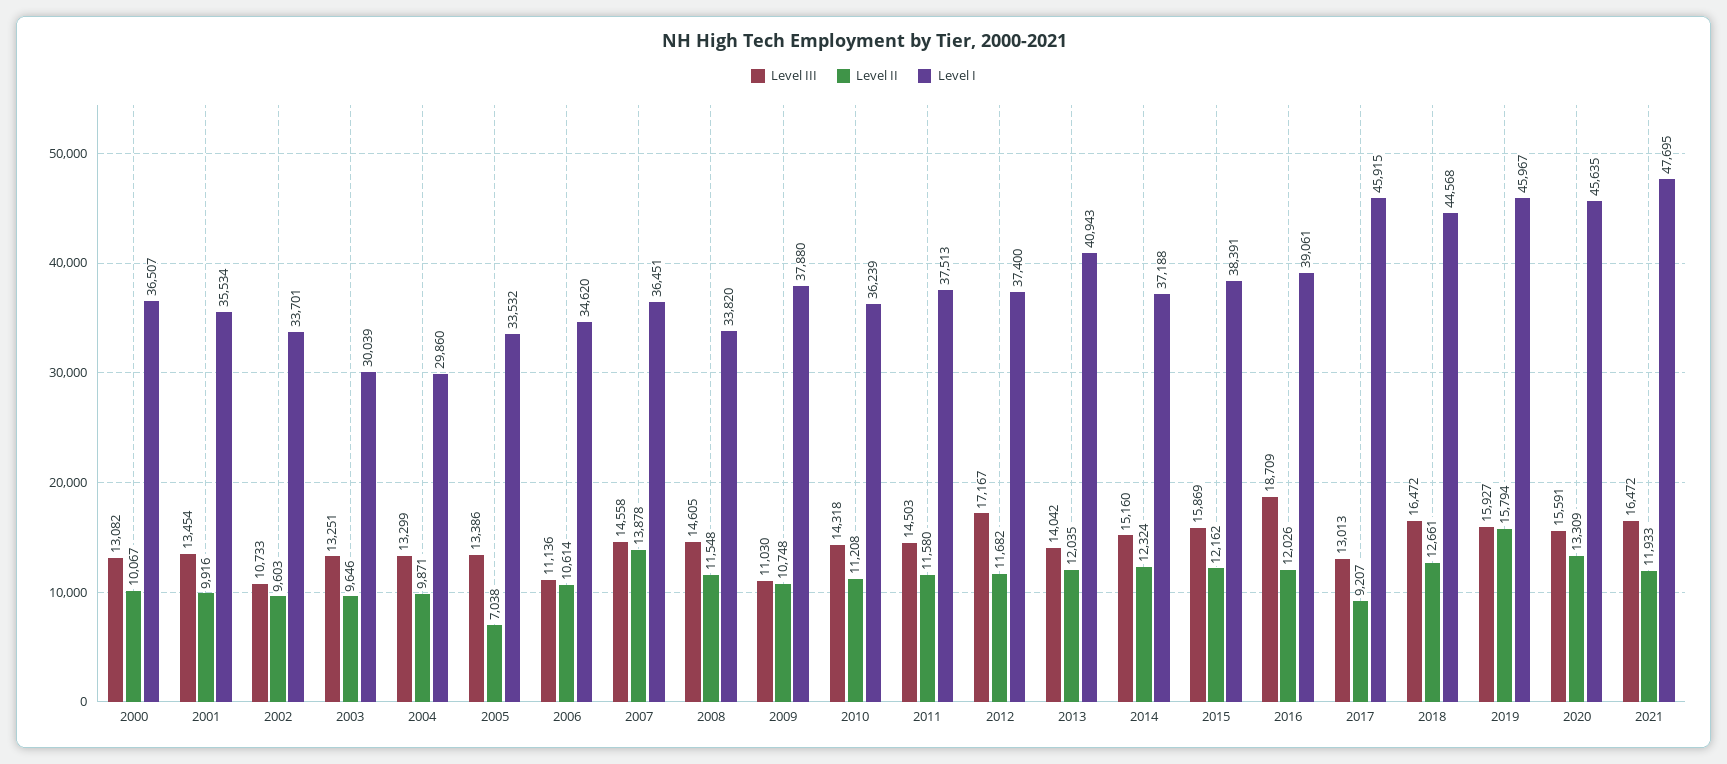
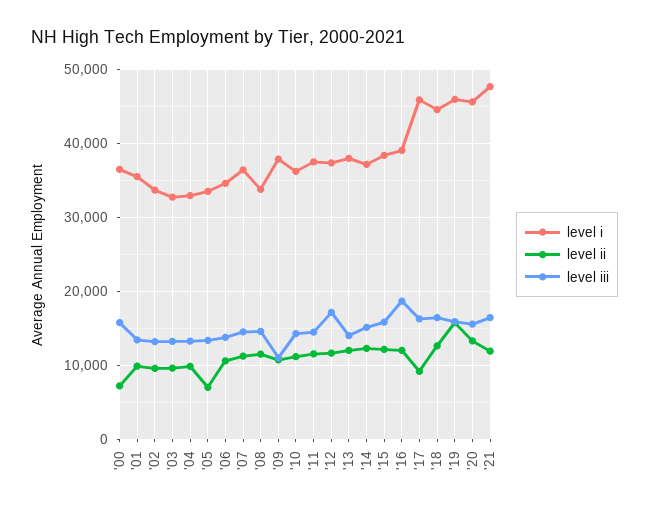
  {
    "Level III": {
-     "2000": 13082,
+     "2000": 16000,
      "2001": 13454,
-     "2002": 10733,
+     "2002": 13000,
      "2003": 13251,
      "2004": 13299,
      "2005": 13386,
-     "2006": 11136,
+     "2006": 14000,
      "2007": 14558,
      "2008": 14605,
      "2009": 11030,
      "2010": 14318,
      "2011": 14503,
      "2012": 17167,
      "2013": 14042,
      "2014": 15160,
      "2015": 15869,
      "2016": 18709,
-     "2017": 13013,
+     "2017": 16000,
      "2018": 16472,
      "2019": 15927,
      "2020": 15591,
      "2021": 16472
    },
    "Level II": {
-     "2000": 10067,
+     "2000": 7000,
      "2001": 9916,
      "2002": 9603,
      "2003": 9646,
      "2004": 9871,
      "2005": 7038,
      "2006": 10614,
-     "2007": 13878,
+     "2007": 11000,
      "2008": 11548,
      "2009": 10748,
      "2010": 11208,
      "2011": 11580,
      "2012": 11682,
      "2013": 12035,
      "2014": 12324,
      "2015": 12162,
      "2016": 12026,
      "2017": 9207,
      "2018": 12661,
      "2019": 15794,
      "2020": 13309,
      "2021": 11933
    },
    "Level I": {
      "2000": 36507,
      "2001": 35534,
      "2002": 33701,
-     "2003": 30039,
+     "2003": 33000,
-     "2004": 29860,
+     "2004": 33000,
      "2005": 33532,
      "2006": 34620,
      "2007": 36451,
      "2008": 33820,
      "2009": 37880,
      "2010": 36239,
      "2011": 37513,
      "2012": 37400,
-     "2013": 40943,
+     "2013": 38000,
      "2014": 37188,
      "2015": 38391,
      "2016": 39061,
      "2017": 45915,
      "2018": 44568,
      "2019": 45967,
      "2020": 45635,
      "2021": 47695
    }
  }

